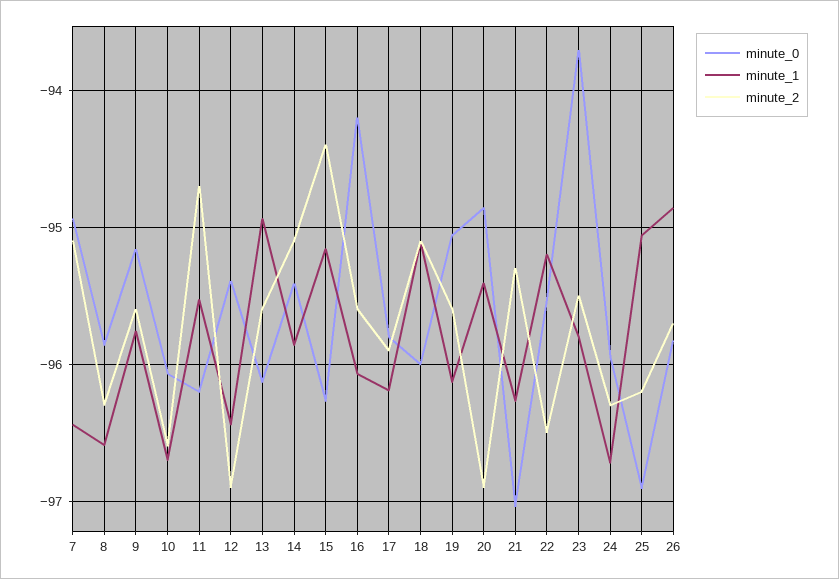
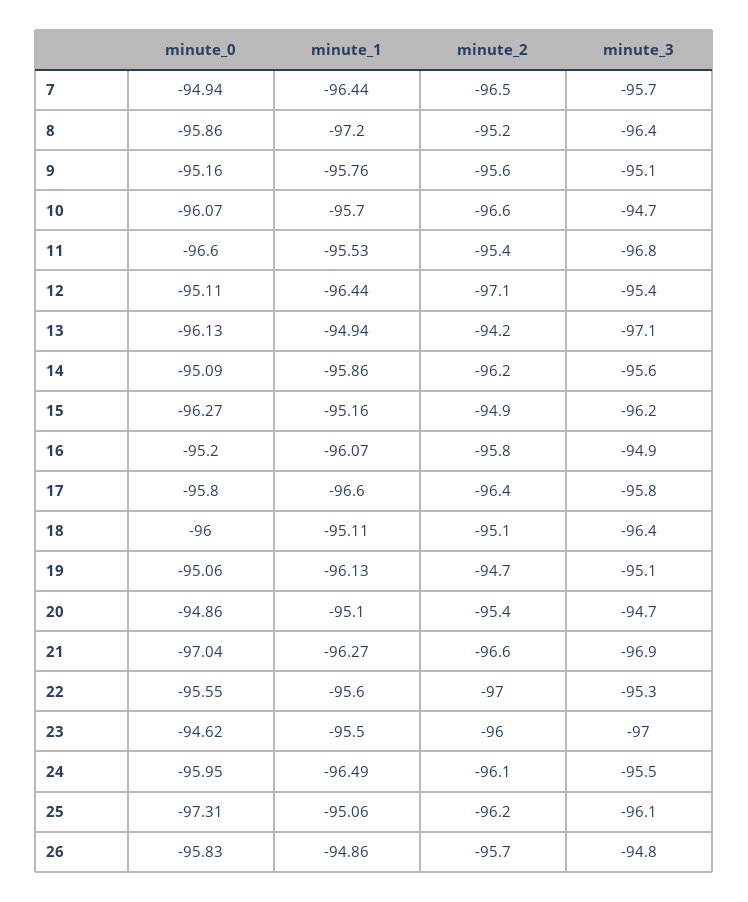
  {
    "minute_0": {
      "7": -94.94,
      "8": -95.86,
      "9": -95.16,
      "10": -96.07,
-     "11": -96.2,
+     "11": -96.6,
-     "12": -95.4,
+     "12": -95.11,
      "13": -96.13,
-     "14": -95.4,
+     "14": -95.09,
      "15": -96.27,
-     "16": -94.2,
+     "16": -95.2,
      "17": -95.8,
      "18": -96,
      "19": -95.06,
      "20": -94.86,
      "21": -97.04,
      "22": -95.55,
-     "23": -93.7,
+     "23": -94.62,
      "24": -95.95,
-     "25": -96.9,
+     "25": -97.31,
      "26": -95.83
    },
    "minute_1": {
      "7": -96.44,
-     "8": -96.6,
+     "8": -97.2,
      "9": -95.76,
-     "10": -96.7,
+     "10": -95.7,
      "11": -95.53,
      "12": -96.44,
      "13": -94.94,
      "14": -95.86,
      "15": -95.16,
      "16": -96.07,
-     "17": -96.2,
+     "17": -96.6,
      "18": -95.11,
      "19": -96.13,
-     "20": -95.4,
+     "20": -95.1,
      "21": -96.27,
-     "22": -95.2,
+     "22": -95.6,
-     "23": -95.8,
+     "23": -95.5,
-     "24": -96.7,
+     "24": -96.49,
      "25": -95.06,
      "26": -94.86
    },
    "minute_2": {
-     "7": -95.1,
+     "7": -96.5,
-     "8": -96.3,
+     "8": -95.2,
      "9": -95.6,
      "10": -96.6,
-     "11": -94.7,
+     "11": -95.4,
-     "12": -96.9,
+     "12": -97.1,
-     "13": -95.6,
+     "13": -94.2,
-     "14": -95.1,
+     "14": -96.2,
-     "15": -94.4,
+     "15": -94.9,
-     "16": -95.6,
+     "16": -95.8,
-     "17": -95.9,
+     "17": -96.4,
      "18": -95.1,
-     "19": -95.6,
+     "19": -94.7,
-     "20": -96.9,
+     "20": -95.4,
-     "21": -95.3,
+     "21": -96.6,
-     "22": -96.5,
+     "22": -97,
-     "23": -95.5,
+     "23": -96,
-     "24": -96.3,
+     "24": -96.1,
      "25": -96.2,
      "26": -95.7
-   }
+   },
+   "minute_3": {
+     "7": -95.7,
+     "8": -96.4,
+     "9": -95.1,
+     "10": -94.7,
+     "11": -96.8,
+     "12": -95.4,
+     "13": -97.1,
+     "14": -95.6,
+     "15": -96.2,
+     "16": -94.9,
+     "17": -95.8,
+     "18": -96.4,
+     "19": -95.1,
+     "20": -94.7,
+     "21": -96.9,
+     "22": -95.3,
+     "23": -97,
+     "24": -95.5,
+     "25": -96.1,
+     "26": -94.8
+   }
  }

